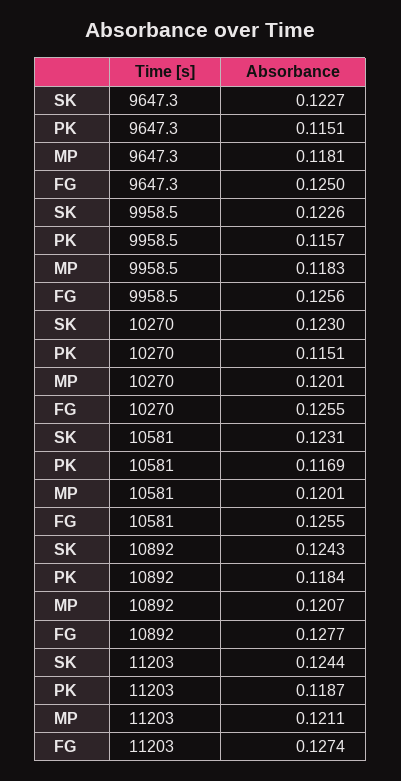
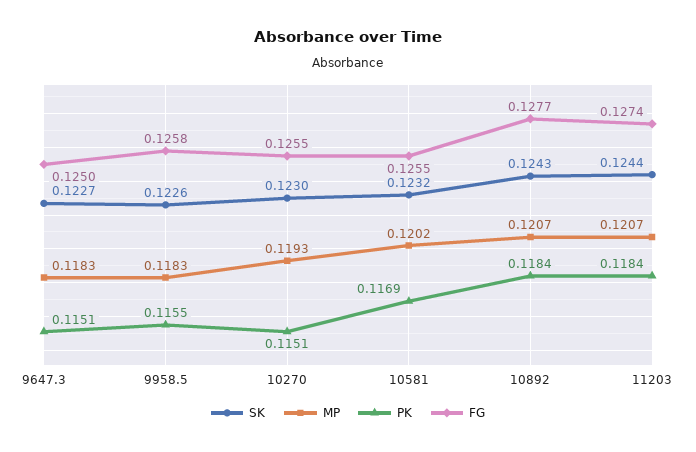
  {
    "SK": {
      "9647.3": 0.1227,
      "9958.5": 0.1226,
      "10270": 0.123,
-     "10581": 0.1231,
+     "10581": 0.1232,
      "10892": 0.1243,
      "11203": 0.1244
    },
    "PK": {
      "9647.3": 0.1151,
-     "9958.5": 0.1157,
+     "9958.5": 0.1155,
      "10270": 0.1151,
      "10581": 0.1169,
      "10892": 0.1184,
-     "11203": 0.1187
+     "11203": 0.1184
    },
    "MP": {
-     "9647.3": 0.1181,
+     "9647.3": 0.1183,
      "9958.5": 0.1183,
-     "10270": 0.1201,
+     "10270": 0.1193,
-     "10581": 0.1201,
+     "10581": 0.1202,
      "10892": 0.1207,
-     "11203": 0.1211
+     "11203": 0.1207
    },
    "FG": {
      "9647.3": 0.125,
-     "9958.5": 0.1256,
+     "9958.5": 0.1258,
      "10270": 0.1255,
      "10581": 0.1255,
      "10892": 0.1277,
      "11203": 0.1274
    }
  }

